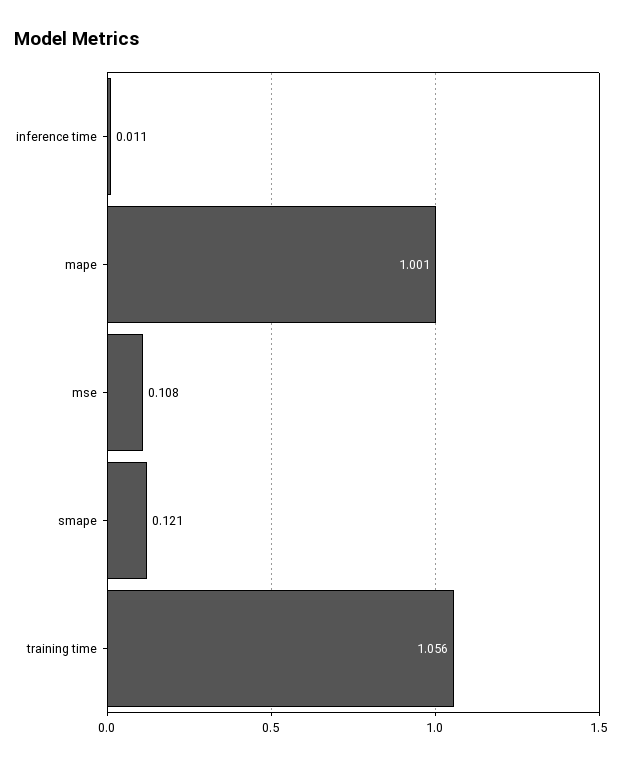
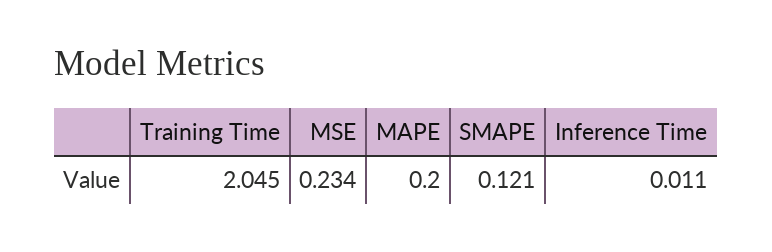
  {
    "inference time": 0.011,
-   "mape": 1.001,
+   "mape": 0.2,
-   "mse": 0.108,
+   "mse": 0.234,
    "smape": 0.121,
-   "training time": 1.056
+   "training time": 2.045
  }

